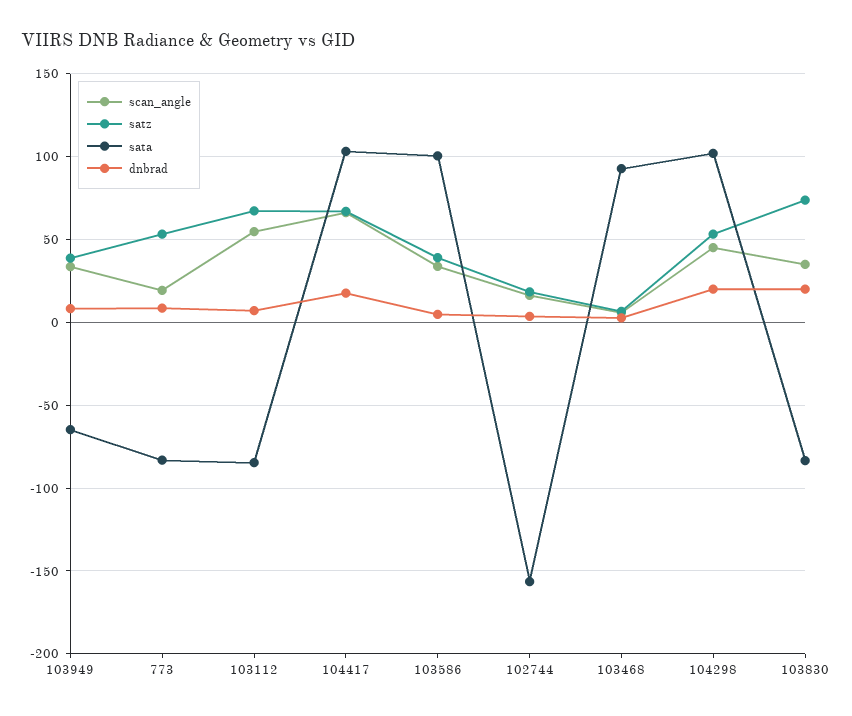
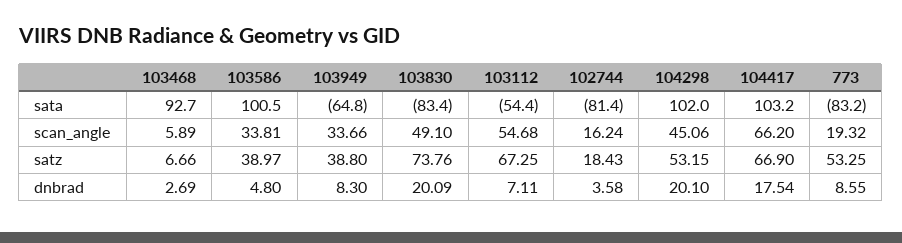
  {
    "scan_angle": {
      "103949": 33.66,
      "773": 19.32,
      "103112": 54.68,
      "104417": 66.2,
      "103586": 33.81,
      "102744": 16.24,
      "103468": 5.89,
      "104298": 45.06,
-     "103830": 35
+     "103830": 49.1
    },
    "satz": {
      "103949": 38.8,
      "773": 53.25,
      "103112": 67.25,
      "104417": 66.9,
      "103586": 38.97,
      "102744": 18.43,
      "103468": 6.66,
      "104298": 53.15,
      "103830": 73.76
    },
    "sata": {
      "103949": -64.8,
      "773": -83.2,
-     "103112": -85,
+     "103112": -54.4,
      "104417": 103.2,
      "103586": 100.5,
-     "102744": -155,
+     "102744": -81.4,
      "103468": 92.7,
      "104298": 102,
      "103830": -83.4
    },
    "dnbrad": {
      "103949": 8.3,
      "773": 8.55,
      "103112": 7.11,
      "104417": 17.54,
      "103586": 4.8,
      "102744": 3.58,
      "103468": 2.69,
      "104298": 20.1,
      "103830": 20.09
    }
  }

